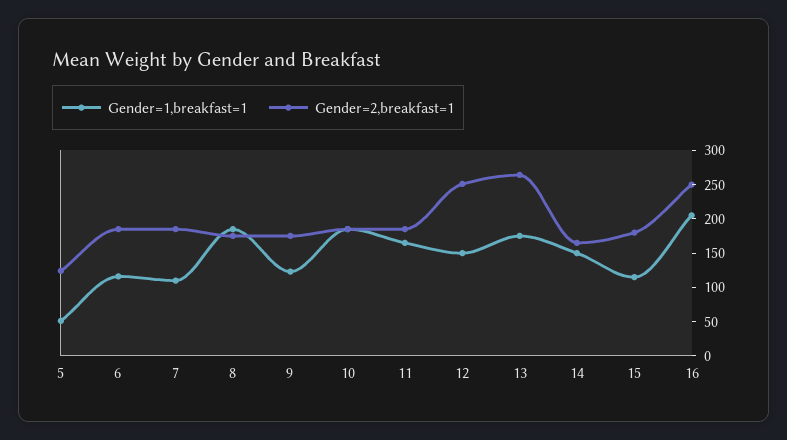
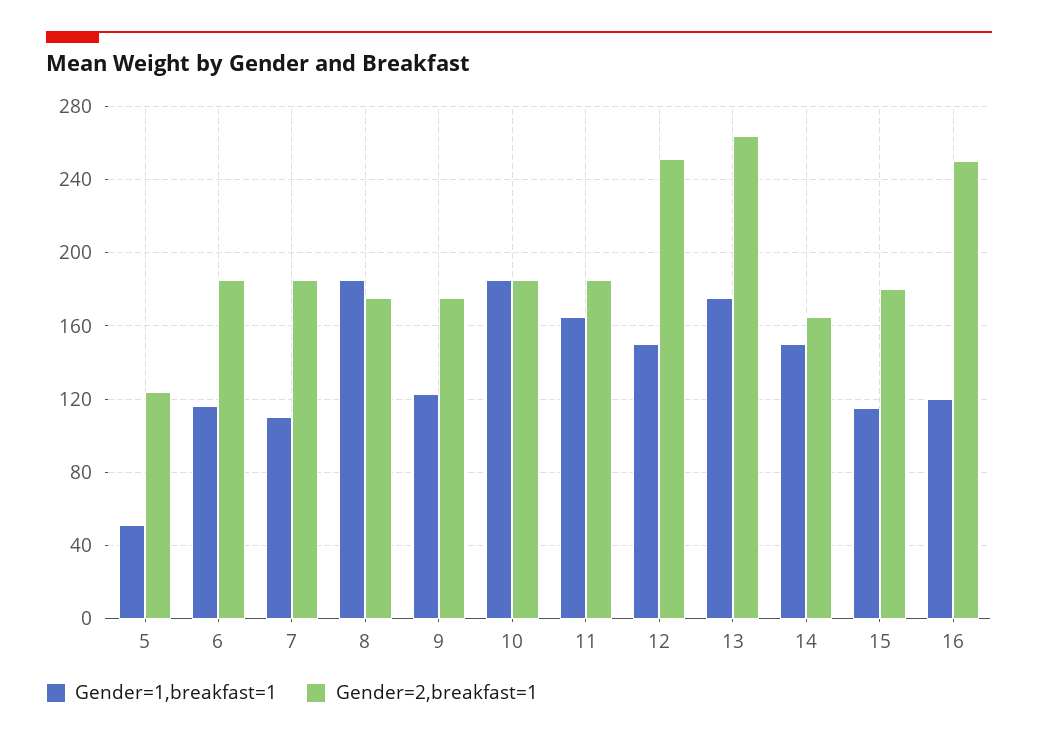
  {
    "Gender=1,breakfast=1": {
      "5": 50,
      "6": 115,
      "7": 110,
      "8": 185,
      "9": 125,
      "10": 185,
      "11": 165,
      "12": 150,
      "13": 175,
      "14": 150,
      "15": 115,
-     "16": 200
+     "16": 120
    },
    "Gender=2,breakfast=1": {
      "5": 125,
      "6": 185,
      "7": 185,
      "8": 175,
      "9": 175,
      "10": 185,
      "11": 185,
      "12": 250,
      "13": 265,
      "14": 165,
      "15": 180,
      "16": 250
    }
  }

